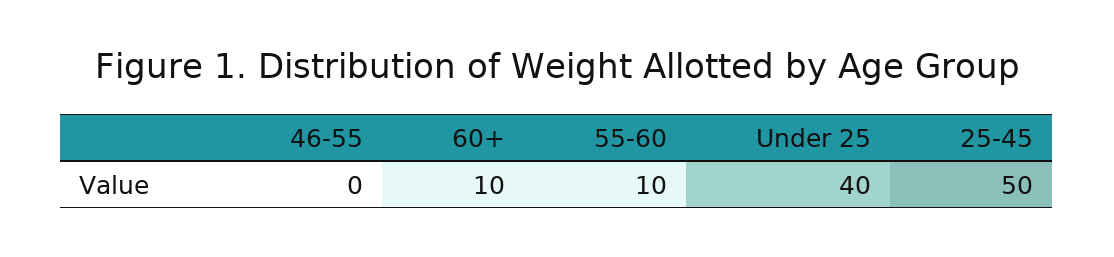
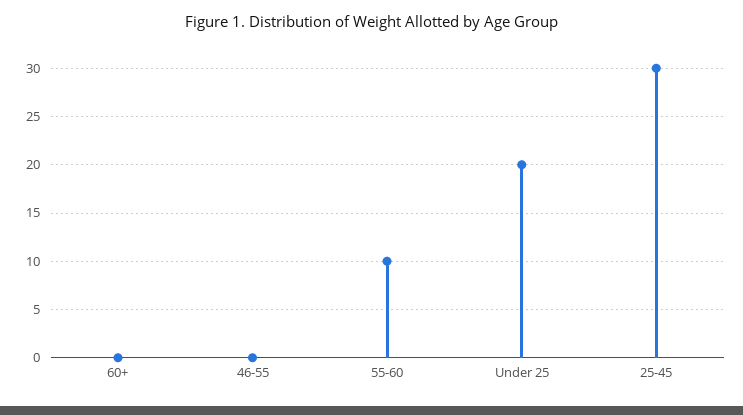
  {
    "46-55": 0,
-   "60+": 10,
+   "60+": 0,
    "55-60": 10,
-   "Under 25": 40,
+   "Under 25": 20,
-   "25-45": 50
+   "25-45": 30
  }

